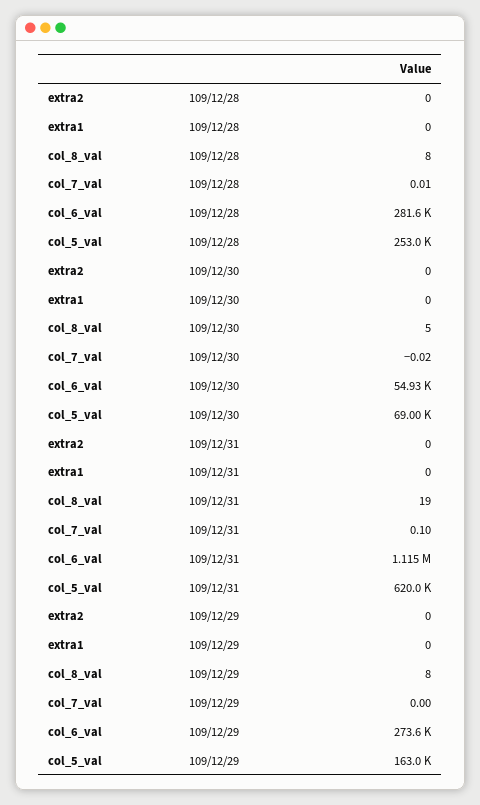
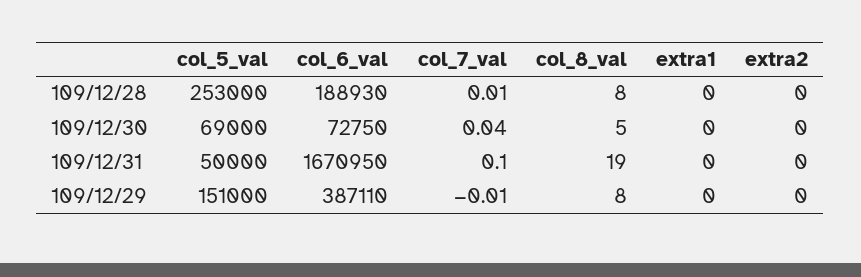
  {
    "extra2": {
      "109/12/28": 0,
      "109/12/30": 0,
      "109/12/31": 0,
      "109/12/29": 0
    },
    "extra1": {
      "109/12/28": 0,
      "109/12/30": 0,
      "109/12/31": 0,
      "109/12/29": 0
    },
    "col_8_val": {
      "109/12/28": 8,
      "109/12/30": 5,
      "109/12/31": 19,
      "109/12/29": 8
    },
    "col_7_val": {
      "109/12/28": 0.01,
-     "109/12/30": -0.02,
+     "109/12/30": 0.04,
      "109/12/31": 0.1,
-     "109/12/29": 0
+     "109/12/29": -0.01
    },
    "col_6_val": {
-     "109/12/28": 281600,
+     "109/12/28": 188930,
-     "109/12/30": 54930,
+     "109/12/30": 72750,
-     "109/12/31": 1115000,
+     "109/12/31": 1670950,
-     "109/12/29": 273600
+     "109/12/29": 387110
    },
    "col_5_val": {
      "109/12/28": 253000,
      "109/12/30": 69000,
-     "109/12/31": 620000,
+     "109/12/31": 50000,
-     "109/12/29": 163000
+     "109/12/29": 151000
    }
  }

